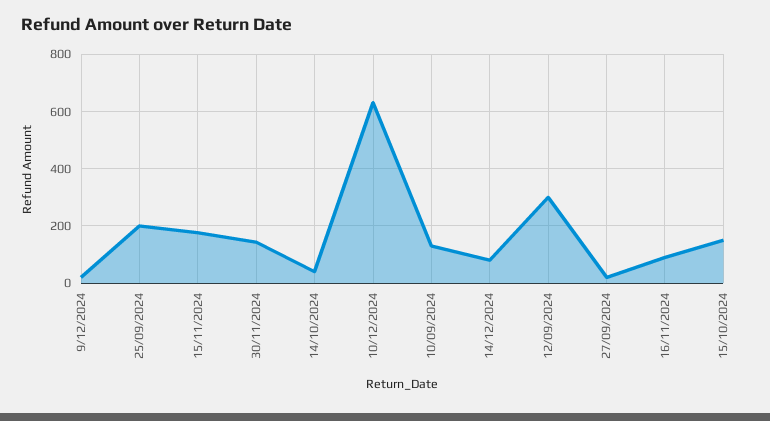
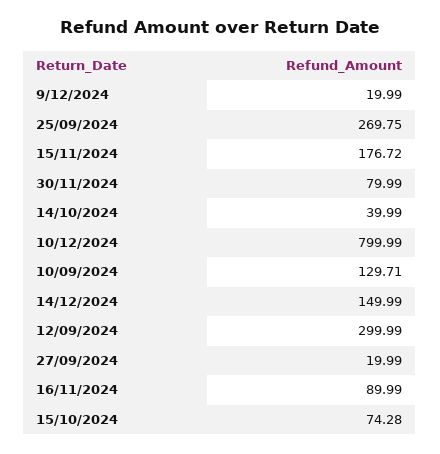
  {
    "9/12/2024": 19.99,
-   "25/09/2024": 200,
+   "25/09/2024": 269.75,
    "15/11/2024": 176.72,
-   "30/11/2024": 150,
+   "30/11/2024": 79.99,
    "14/10/2024": 39.99,
-   "10/12/2024": 625,
+   "10/12/2024": 799.99,
    "10/09/2024": 129.71,
-   "14/12/2024": 75,
+   "14/12/2024": 149.99,
    "12/09/2024": 299.99,
    "27/09/2024": 19.99,
    "16/11/2024": 89.99,
-   "15/10/2024": 150
+   "15/10/2024": 74.28
  }

